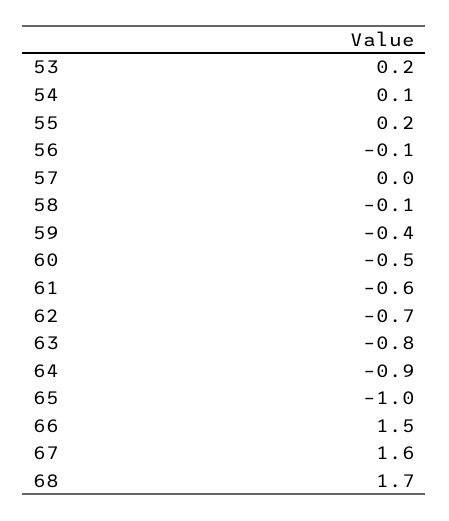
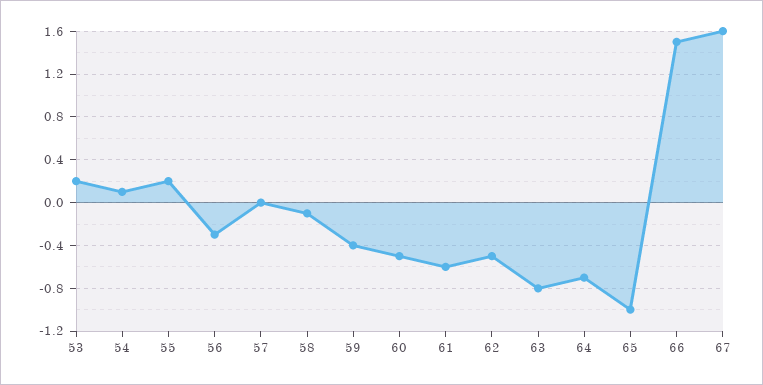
  {
    "53": 0.2,
    "54": 0.1,
    "55": 0.2,
-   "56": -0.1,
+   "56": -0.3,
    "57": 0,
    "58": -0.1,
    "59": -0.4,
    "60": -0.5,
    "61": -0.6,
-   "62": -0.7,
+   "62": -0.5,
    "63": -0.8,
-   "64": -0.9,
+   "64": -0.7,
    "65": -1,
    "66": 1.5,
-   "67": 1.6,
+   "67": 1.6
-   "68": 1.7
  }

